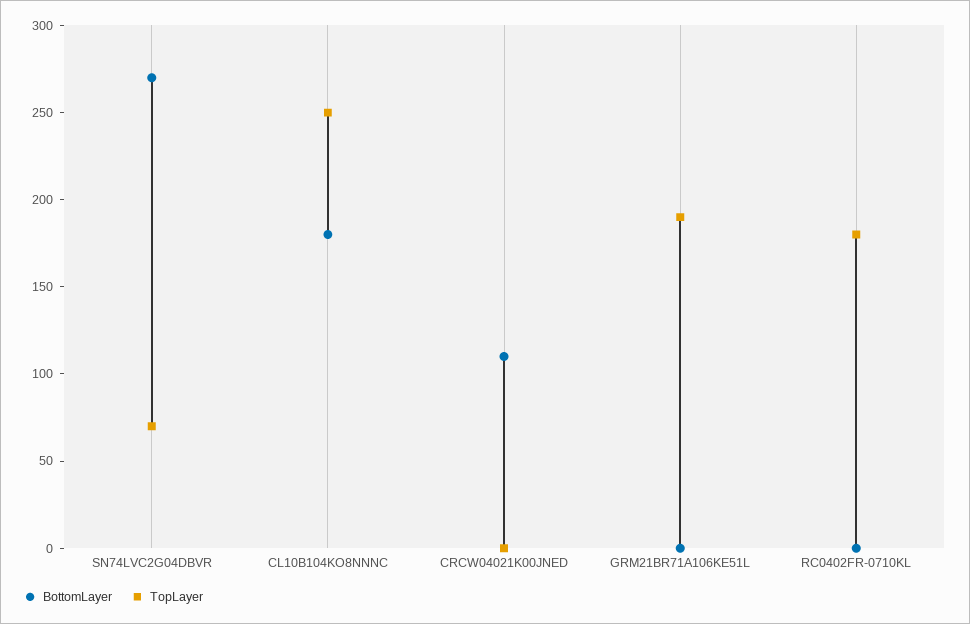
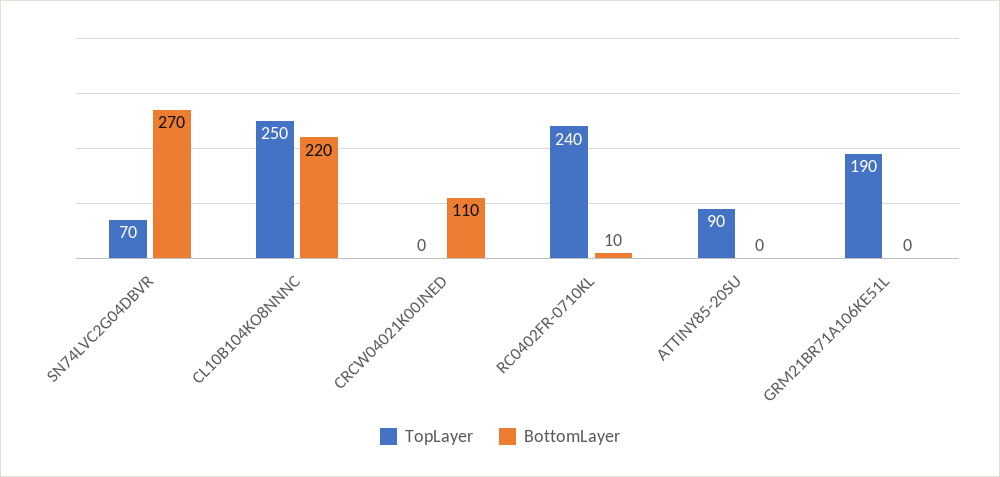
  {
    "BottomLayer": {
      "SN74LVC2G04DBVR": 270,
-     "CL10B104KO8NNNC": 180,
+     "CL10B104KO8NNNC": 220,
      "CRCW04021K00JNED": 110,
      "GRM21BR71A106KE51L": 0,
-     "RC0402FR-0710KL": 0
+     "RC0402FR-0710KL": 10,
+     "ATTINY85-20SU": 0
    },
    "TopLayer": {
      "SN74LVC2G04DBVR": 70,
      "CL10B104KO8NNNC": 250,
      "CRCW04021K00JNED": 0,
      "GRM21BR71A106KE51L": 190,
-     "RC0402FR-0710KL": 180
+     "RC0402FR-0710KL": 240,
+     "ATTINY85-20SU": 90
    }
  }

